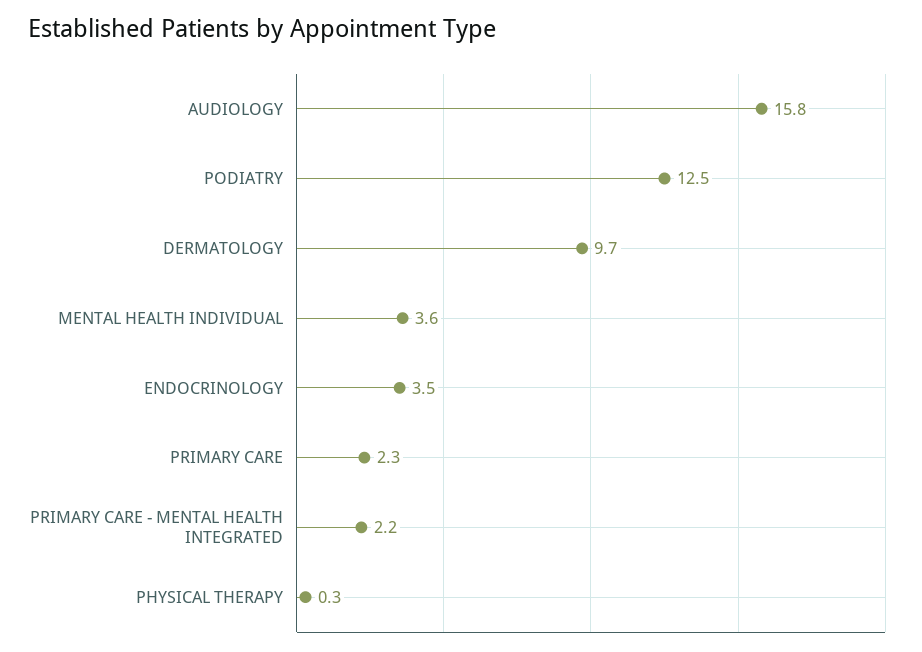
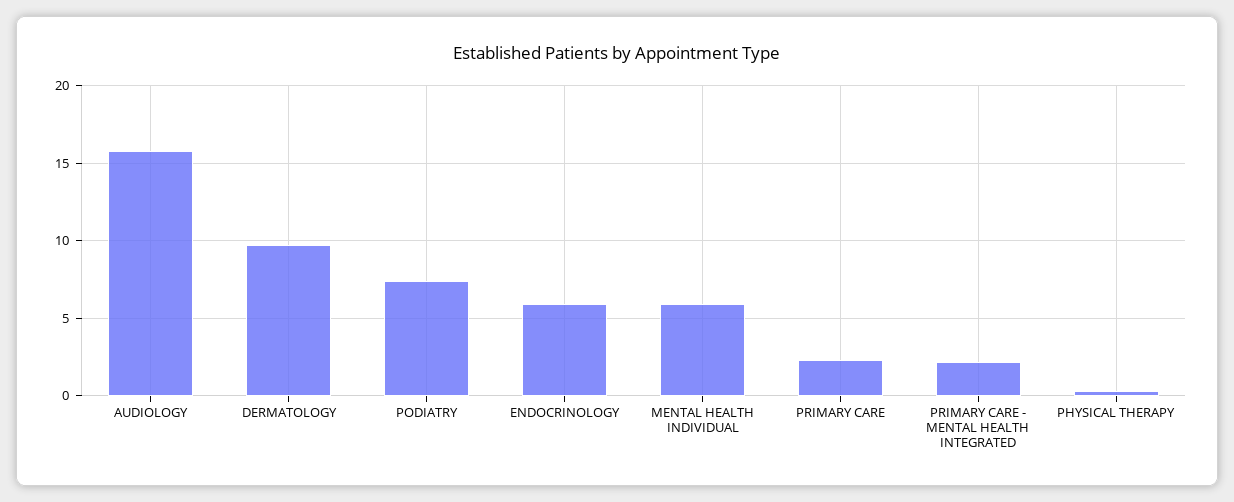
  {
    "AUDIOLOGY": 15.8,
-   "PODIATRY": 12.5,
+   "PODIATRY": 7.5,
    "DERMATOLOGY": 9.7,
-   "MENTAL HEALTH INDIVIDUAL": 3.6,
+   "MENTAL HEALTH INDIVIDUAL": 6,
-   "ENDOCRINOLOGY": 3.5,
+   "ENDOCRINOLOGY": 6,
    "PRIMARY CARE": 2.3,
    "PRIMARY CARE - MENTAL HEALTH INTEGRATED": 2.2,
    "PHYSICAL THERAPY": 0.3
  }

